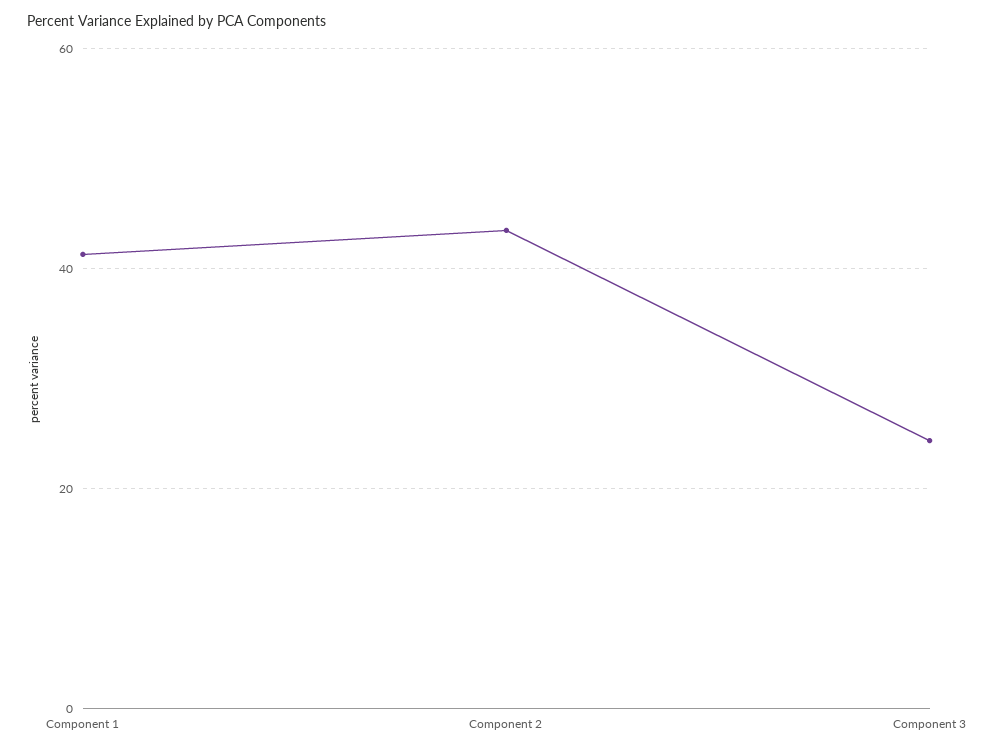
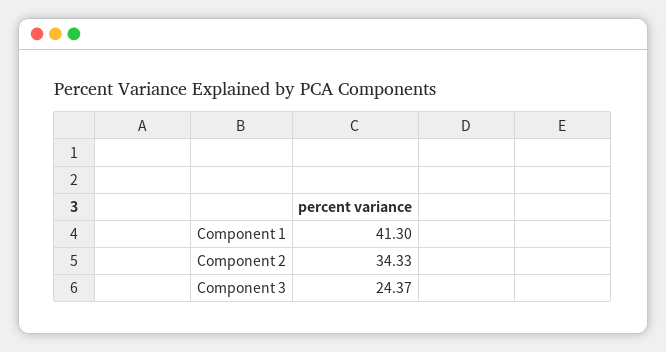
  {
    "Component 1": 41.3,
-   "Component 2": 44,
+   "Component 2": 34.33,
    "Component 3": 24.37
  }

